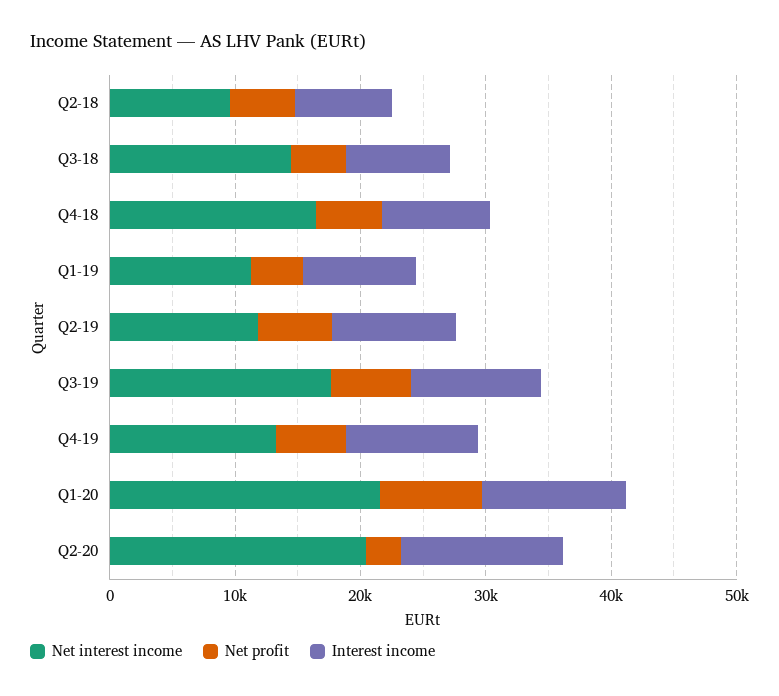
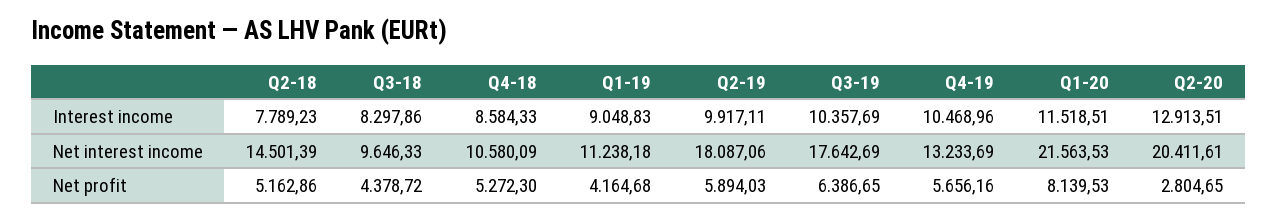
  {
    "Net interest income": {
-     "Q2-18": 10000,
+     "Q2-18": 14501.39,
-     "Q3-18": 14000,
+     "Q3-18": 9646.33,
-     "Q4-18": 16000,
+     "Q4-18": 10580.09,
      "Q1-19": 11238.18,
-     "Q2-19": 12000,
+     "Q2-19": 18087.06,
      "Q3-19": 17642.69,
      "Q4-19": 13233.69,
      "Q1-20": 21563.53,
      "Q2-20": 20411.61
    },
    "Net profit": {
      "Q2-18": 5162.86,
      "Q3-18": 4378.72,
      "Q4-18": 5272.3,
      "Q1-19": 4164.68,
      "Q2-19": 5894.03,
      "Q3-19": 6386.65,
      "Q4-19": 5656.16,
      "Q1-20": 8139.53,
      "Q2-20": 2804.65
    },
    "Interest income": {
      "Q2-18": 7789.23,
      "Q3-18": 8297.86,
      "Q4-18": 8584.33,
      "Q1-19": 9048.83,
      "Q2-19": 9917.11,
      "Q3-19": 10357.69,
      "Q4-19": 10468.96,
      "Q1-20": 11518.51,
      "Q2-20": 12913.51
    }
  }

